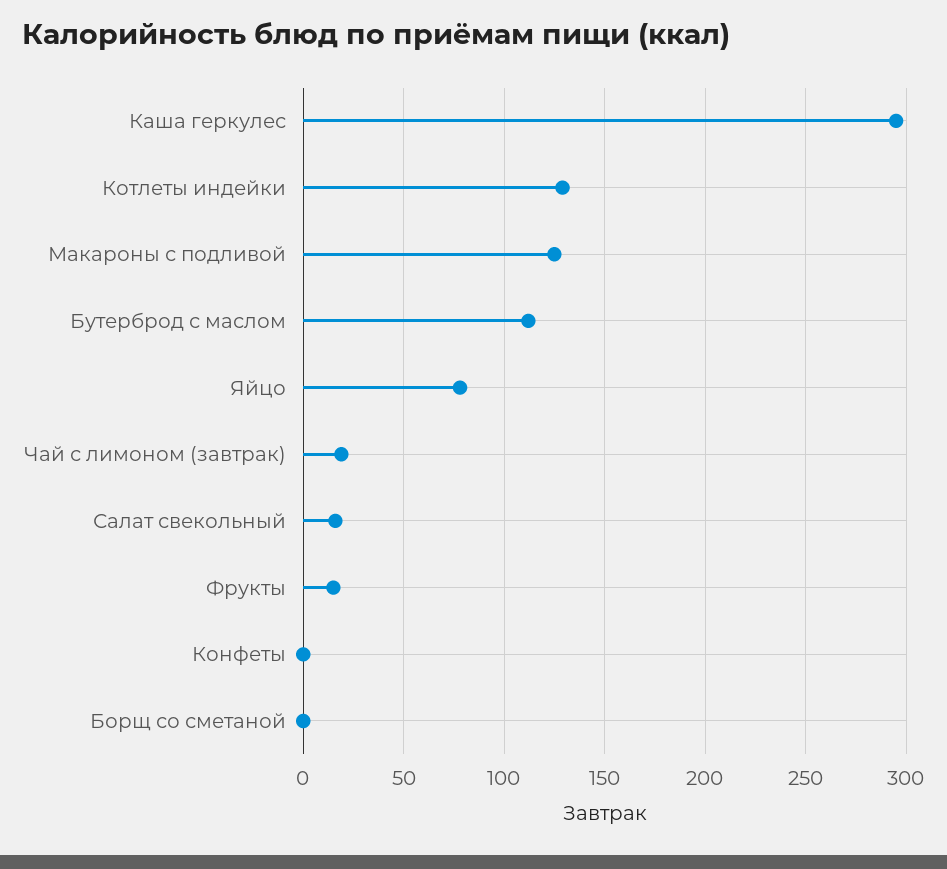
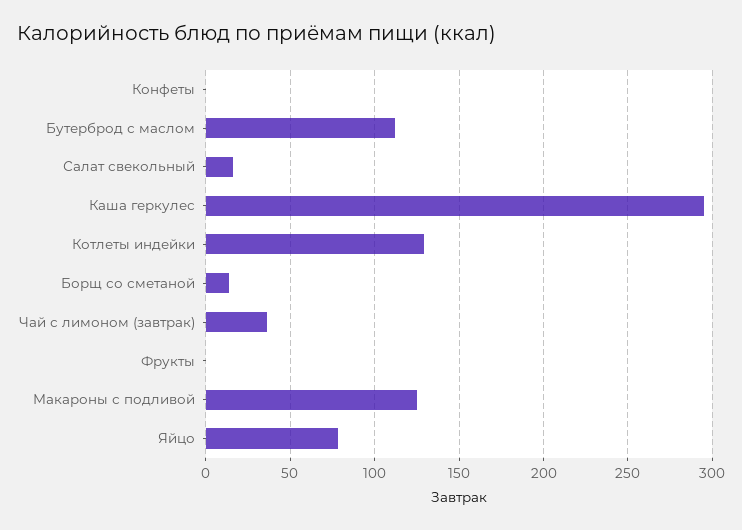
  {
    "Каша геркулес": 295,
    "Котлеты индейки": 130,
    "Макароны с подливой": 125,
    "Бутерброд с маслом": 110,
    "Яйцо": 80,
-   "Чай с лимоном (завтрак)": 20,
+   "Чай с лимоном (завтрак)": 35,
    "Салат свекольный": 15,
-   "Фрукты": 15,
+   "Фрукты": 0,
    "Конфеты": 0,
-   "Борщ со сметаной": 0
+   "Борщ со сметаной": 15
  }

